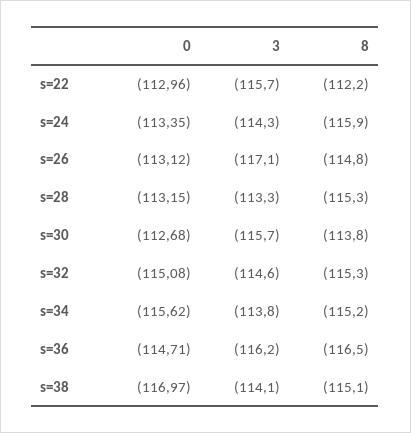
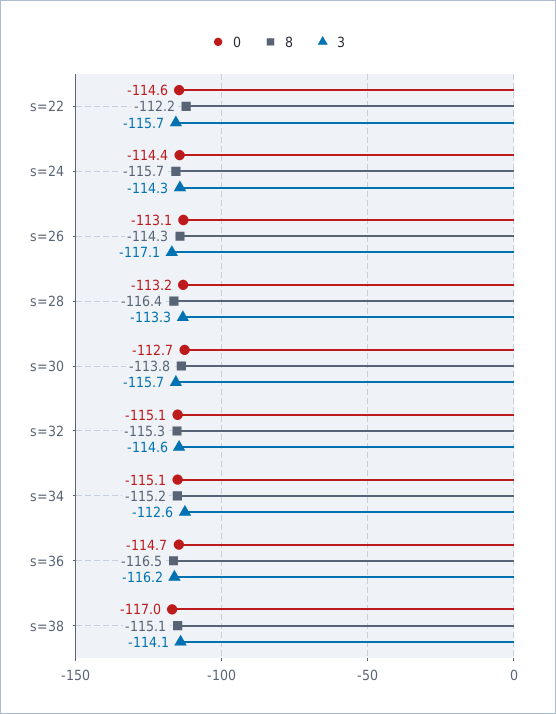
  {
    "0": {
-     "s=22": -112.96,
+     "s=22": -114.6,
-     "s=24": -113.35,
+     "s=24": -114.4,
      "s=26": -113.12,
      "s=28": -113.15,
      "s=30": -112.68,
      "s=32": -115.08,
-     "s=34": -115.62,
+     "s=34": -115.1,
      "s=36": -114.71,
      "s=38": -116.97
    },
    "3": {
      "s=22": -115.7,
      "s=24": -114.3,
      "s=26": -117.1,
      "s=28": -113.3,
      "s=30": -115.7,
      "s=32": -114.6,
-     "s=34": -113.8,
+     "s=34": -112.6,
      "s=36": -116.2,
      "s=38": -114.1
    },
    "8": {
      "s=22": -112.2,
-     "s=24": -115.9,
+     "s=24": -115.7,
-     "s=26": -114.8,
+     "s=26": -114.3,
-     "s=28": -115.3,
+     "s=28": -116.4,
      "s=30": -113.8,
      "s=32": -115.3,
      "s=34": -115.2,
      "s=36": -116.5,
      "s=38": -115.1
    }
  }

